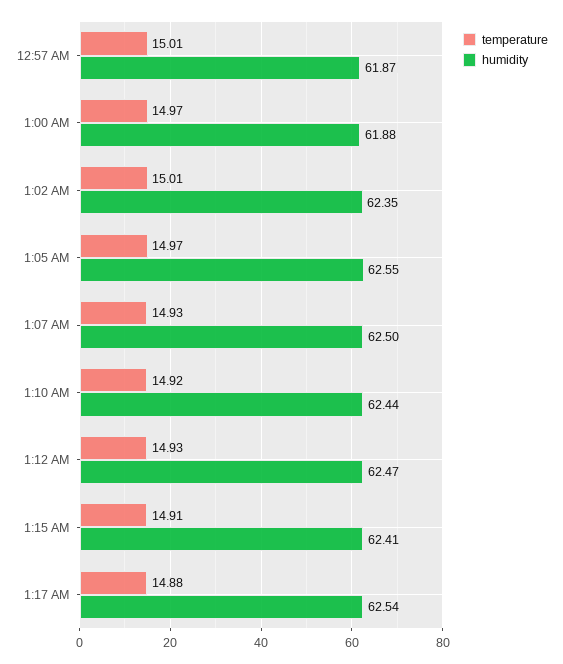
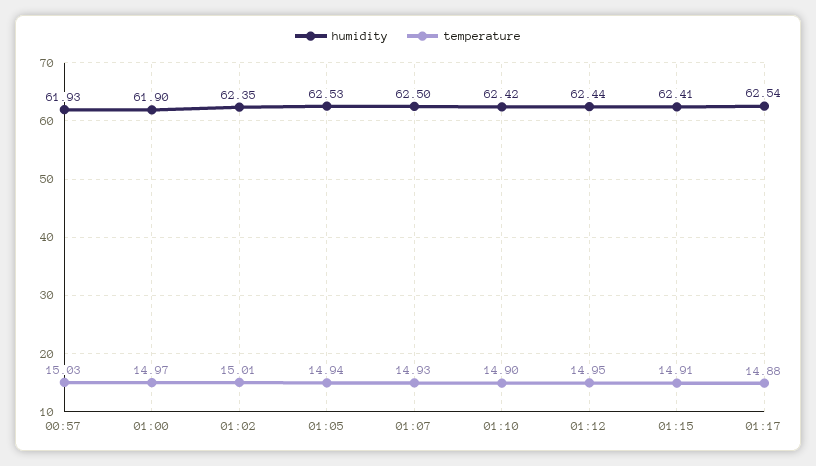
  {
    "temperature": {
-     "12:57 AM": 15.01,
+     "12:57 AM": 15.03,
      "1:00 AM": 14.97,
      "1:02 AM": 15.01,
-     "1:05 AM": 14.97,
+     "1:05 AM": 14.94,
      "1:07 AM": 14.93,
-     "1:10 AM": 14.92,
+     "1:10 AM": 14.9,
-     "1:12 AM": 14.93,
+     "1:12 AM": 14.95,
      "1:15 AM": 14.91,
      "1:17 AM": 14.88
    },
    "humidity": {
-     "12:57 AM": 61.87,
+     "12:57 AM": 61.93,
-     "1:00 AM": 61.88,
+     "1:00 AM": 61.9,
      "1:02 AM": 62.35,
-     "1:05 AM": 62.55,
+     "1:05 AM": 62.53,
      "1:07 AM": 62.5,
-     "1:10 AM": 62.44,
+     "1:10 AM": 62.42,
-     "1:12 AM": 62.47,
+     "1:12 AM": 62.44,
      "1:15 AM": 62.41,
      "1:17 AM": 62.54
    }
  }

